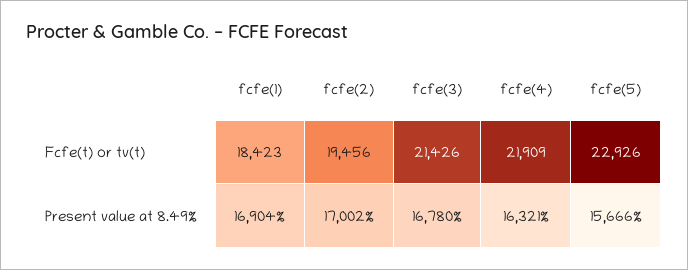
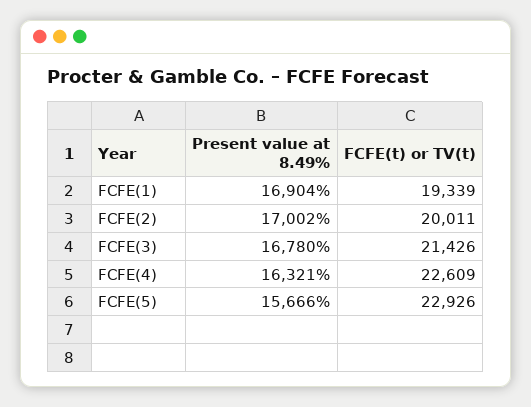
  {
    "fcfe(1)": {
-     "Fcfe(t) or tv(t)": 18423,
+     "Fcfe(t) or tv(t)": 19339,
      "Present value at 8.49%": 16904
    },
    "fcfe(2)": {
-     "Fcfe(t) or tv(t)": 19456,
+     "Fcfe(t) or tv(t)": 20011,
      "Present value at 8.49%": 17002
    },
    "fcfe(3)": {
      "Fcfe(t) or tv(t)": 21426,
      "Present value at 8.49%": 16780
    },
    "fcfe(4)": {
-     "Fcfe(t) or tv(t)": 21909,
+     "Fcfe(t) or tv(t)": 22609,
      "Present value at 8.49%": 16321
    },
    "fcfe(5)": {
      "Fcfe(t) or tv(t)": 22926,
      "Present value at 8.49%": 15666
    }
  }

